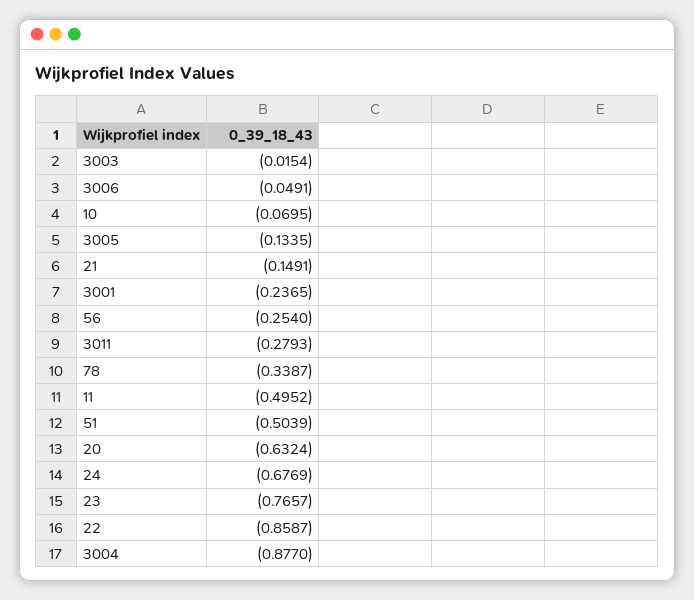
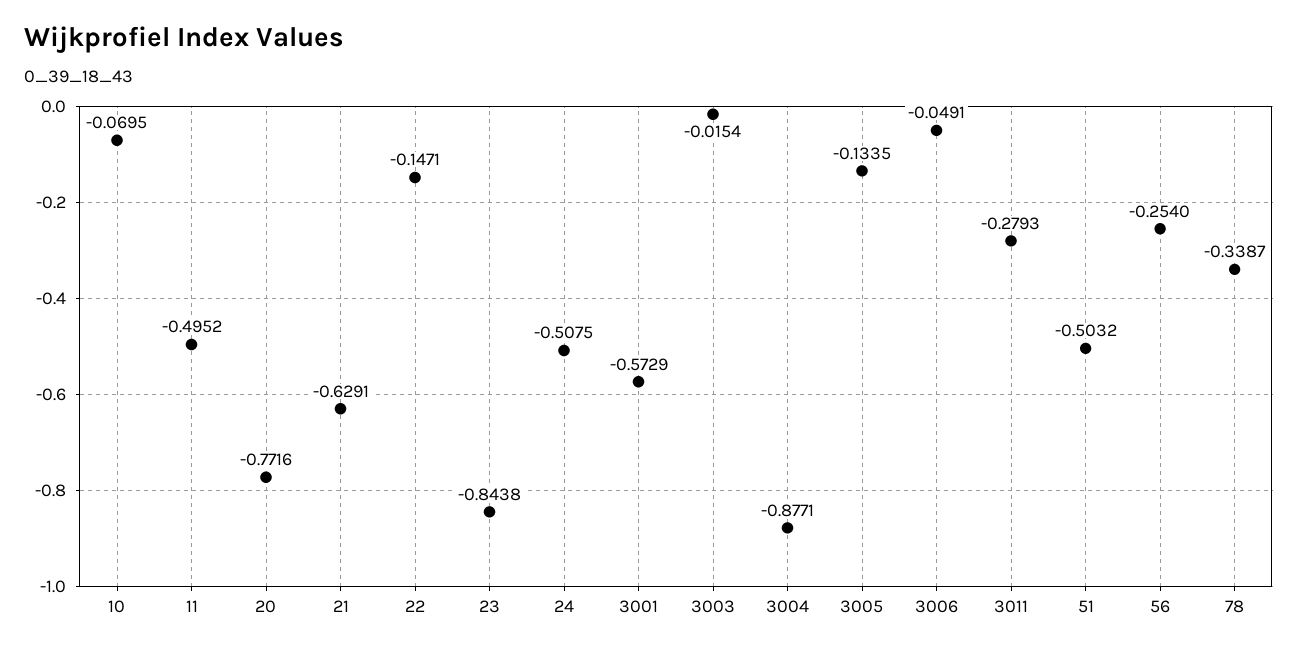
  {
    "3003": -0.0154,
    "3006": -0.0491,
    "10": -0.0695,
    "3005": -0.1335,
-   "21": -0.1491,
+   "21": -0.6291,
-   "3001": -0.2365,
+   "3001": -0.5729,
    "56": -0.254,
    "3011": -0.2793,
    "78": -0.3387,
    "11": -0.4952,
-   "51": -0.5039,
+   "51": -0.5032,
-   "20": -0.6324,
+   "20": -0.7716,
-   "24": -0.6769,
+   "24": -0.5075,
-   "23": -0.7657,
+   "23": -0.8438,
-   "22": -0.8587,
+   "22": -0.1471,
-   "3004": -0.877
+   "3004": -0.8771
  }

